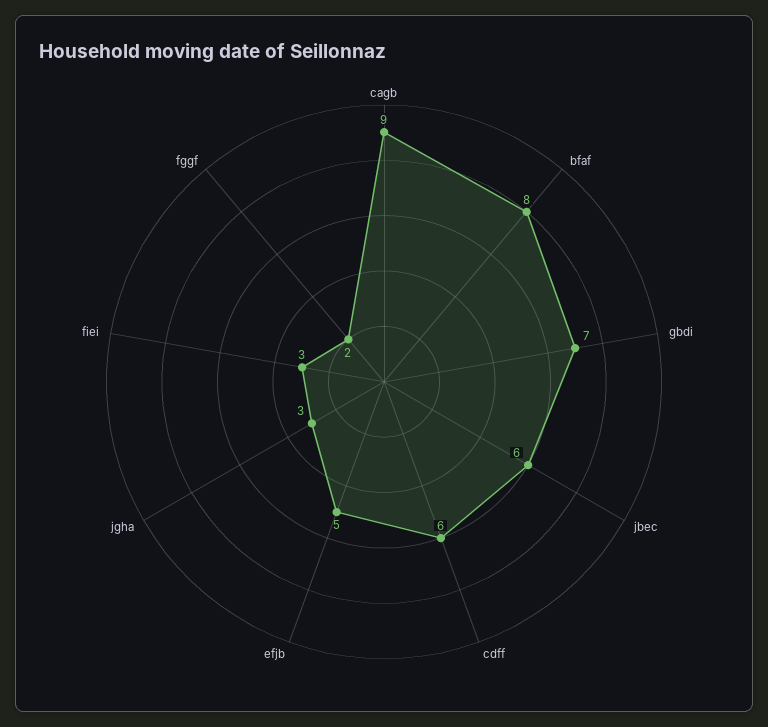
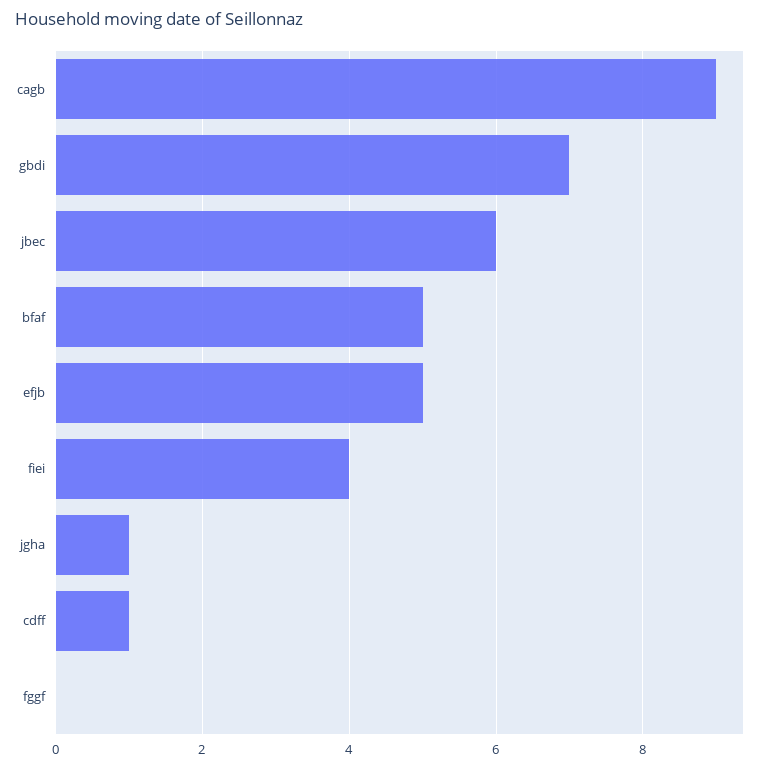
  {
    "cagb": 9,
-   "bfaf": 8,
+   "bfaf": 5,
    "gbdi": 7,
    "jbec": 6,
-   "cdff": 6,
+   "cdff": 1,
    "efjb": 5,
-   "jgha": 3,
+   "jgha": 1,
-   "fiei": 3,
+   "fiei": 4,
-   "fggf": 2
+   "fggf": 0
  }

